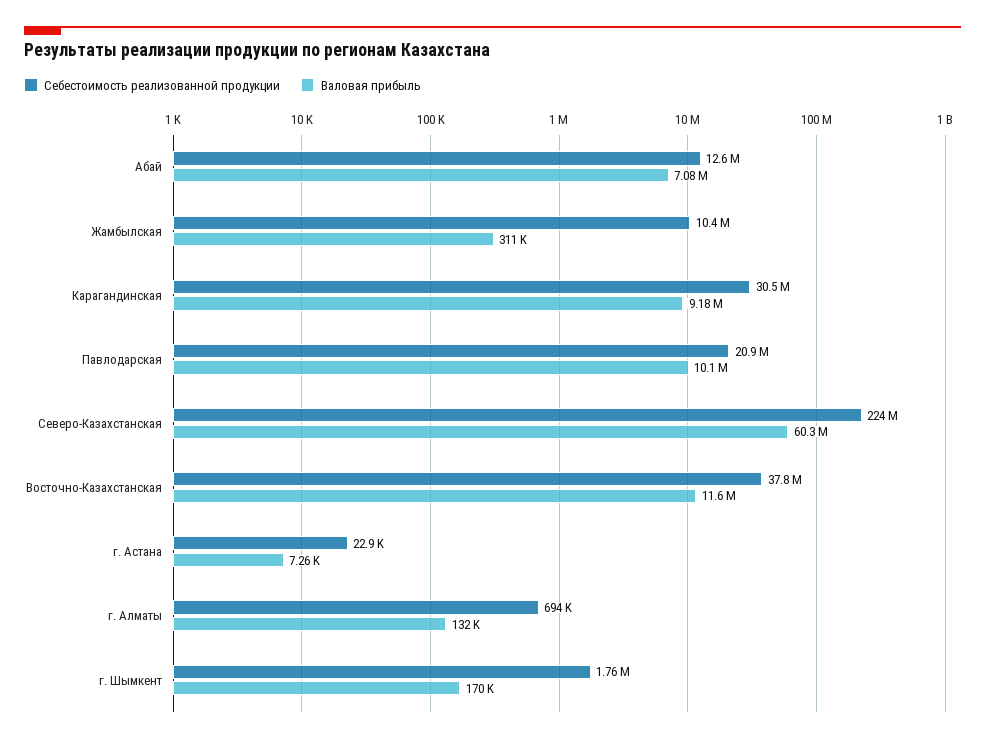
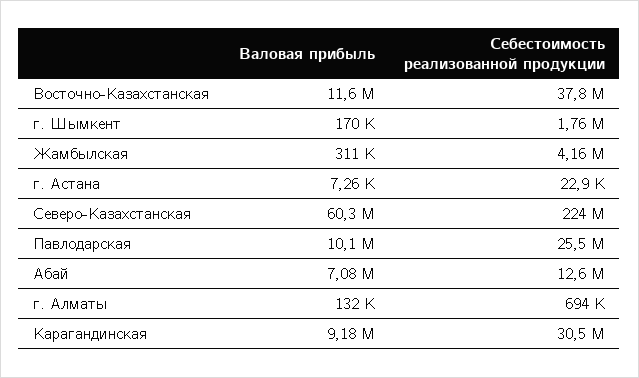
  {
    "Себестоимость реализованной продукции": {
      "Абай": 12600000,
-     "Жамбылская": 10400000,
+     "Жамбылская": 4160000,
      "Карагандинская": 30500000,
-     "Павлодарская": 20900000,
+     "Павлодарская": 25500000,
      "Северо-Казахстанская": 224000000,
      "Восточно-Казахстанская": 37800000,
      "г. Астана": 22900,
      "г. Алматы": 694000,
      "г. Шымкент": 1760000
    },
    "Валовая прибыль": {
      "Абай": 7080000,
      "Жамбылская": 311000,
      "Карагандинская": 9180000,
      "Павлодарская": 10100000,
      "Северо-Казахстанская": 60300000,
      "Восточно-Казахстанская": 11600000,
      "г. Астана": 7260,
      "г. Алматы": 132000,
      "г. Шымкент": 170000
    }
  }

